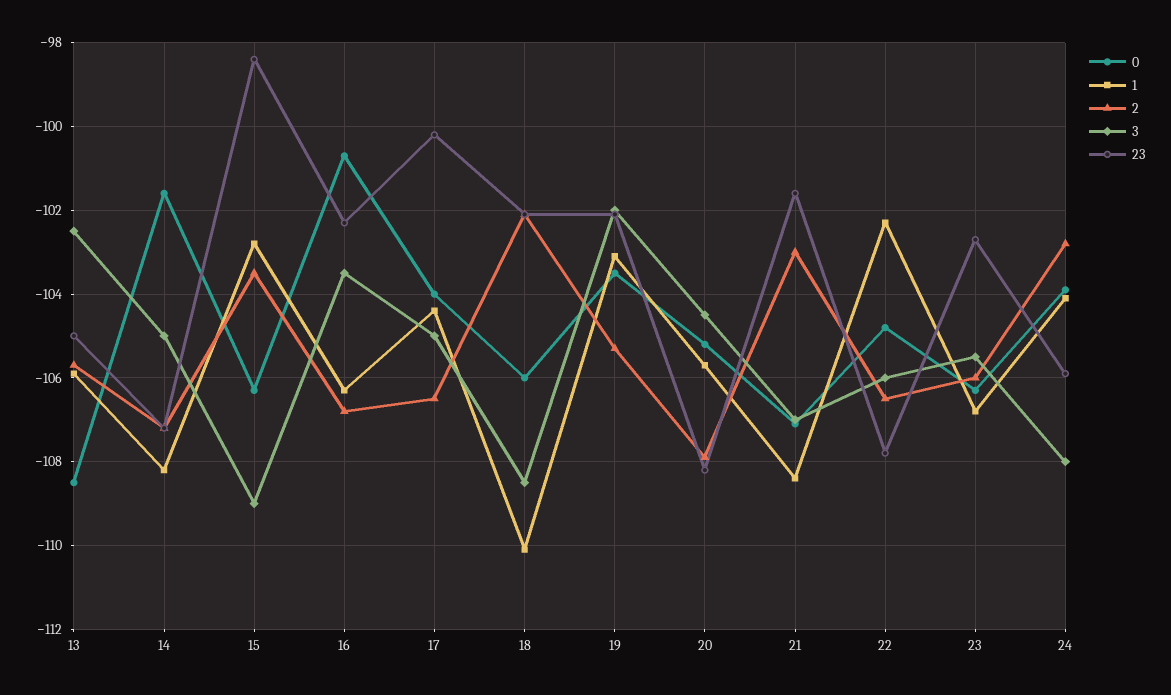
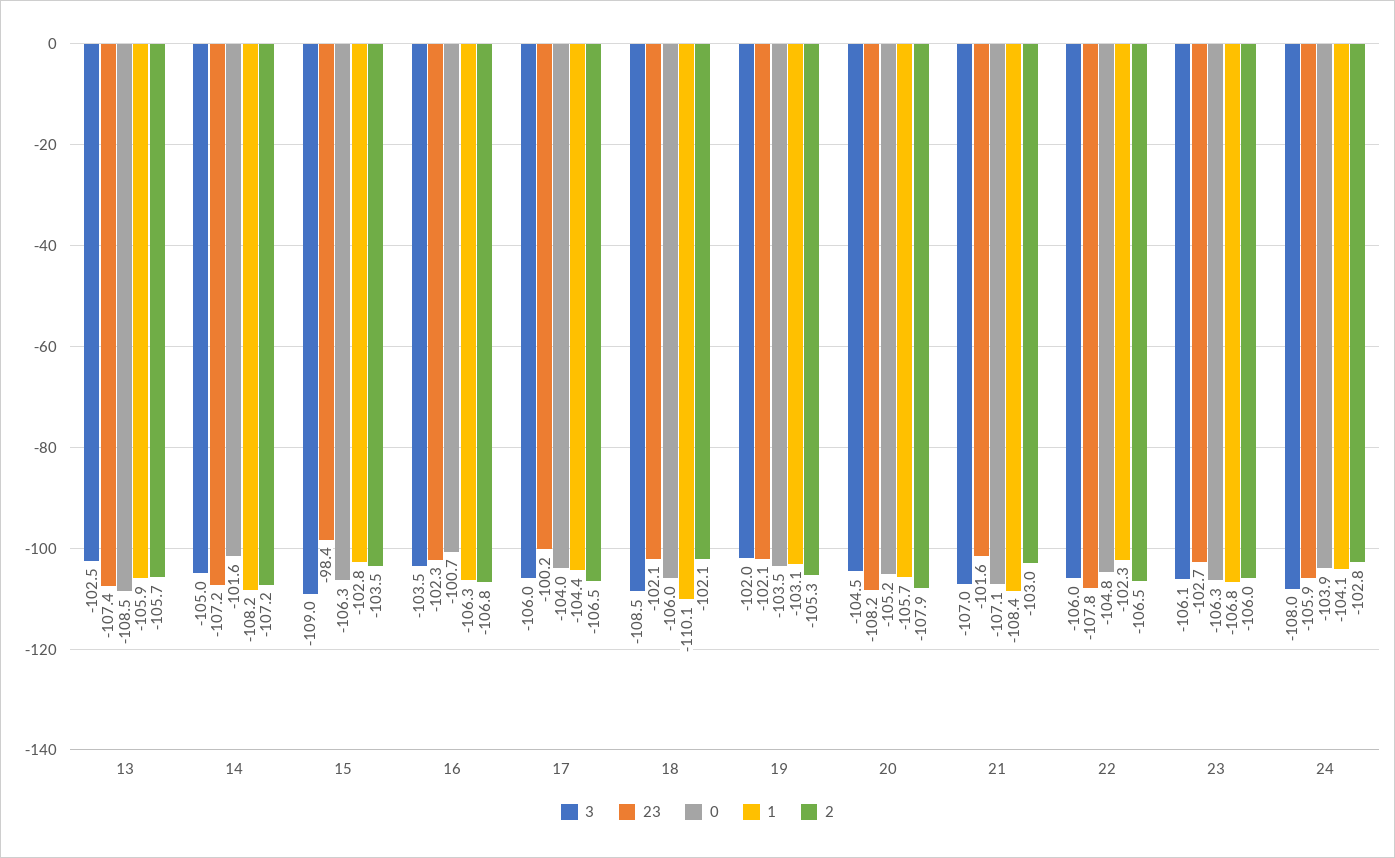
  {
    "0": {
      "13": -108.5,
      "14": -101.6,
      "15": -106.3,
      "16": -100.7,
      "17": -104,
      "18": -106,
      "19": -103.5,
      "20": -105.2,
      "21": -107.1,
      "22": -104.8,
      "23": -106.3,
      "24": -103.9
    },
    "1": {
      "13": -105.9,
      "14": -108.2,
      "15": -102.8,
      "16": -106.3,
      "17": -104.4,
      "18": -110.1,
      "19": -103.1,
      "20": -105.7,
      "21": -108.4,
      "22": -102.3,
      "23": -106.8,
      "24": -104.1
    },
    "2": {
      "13": -105.7,
      "14": -107.2,
      "15": -103.5,
      "16": -106.8,
      "17": -106.5,
      "18": -102.1,
      "19": -105.3,
      "20": -107.9,
      "21": -103,
      "22": -106.5,
      "23": -106,
      "24": -102.8
    },
    "3": {
      "13": -102.5,
      "14": -105,
      "15": -109,
      "16": -103.5,
-     "17": -105,
+     "17": -106,
      "18": -108.5,
      "19": -102,
      "20": -104.5,
      "21": -107,
      "22": -106,
-     "23": -105.5,
+     "23": -106.1,
      "24": -108
    },
    "23": {
-     "13": -105,
+     "13": -107.4,
      "14": -107.2,
      "15": -98.4,
      "16": -102.3,
      "17": -100.2,
      "18": -102.1,
      "19": -102.1,
      "20": -108.2,
      "21": -101.6,
      "22": -107.8,
      "23": -102.7,
      "24": -105.9
    }
  }

